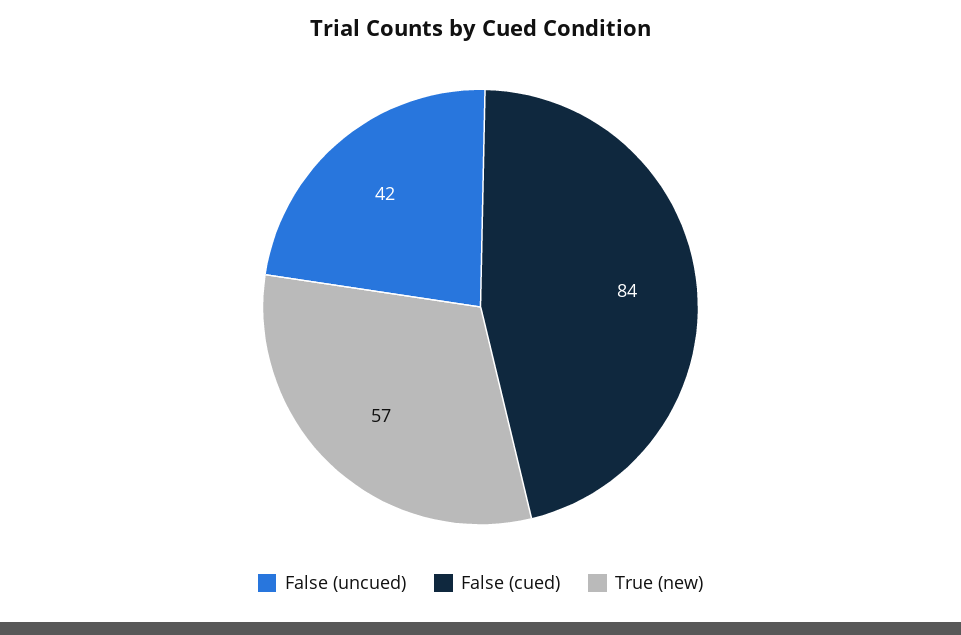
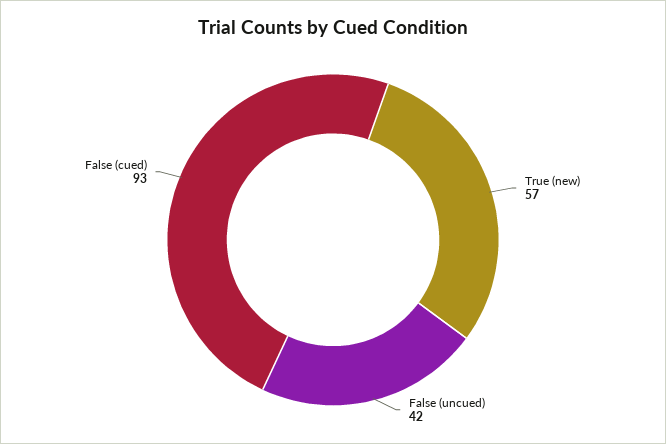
  {
    "False (uncued)": 42,
-   "False (cued)": 84,
+   "False (cued)": 93,
    "True (new)": 57
  }

